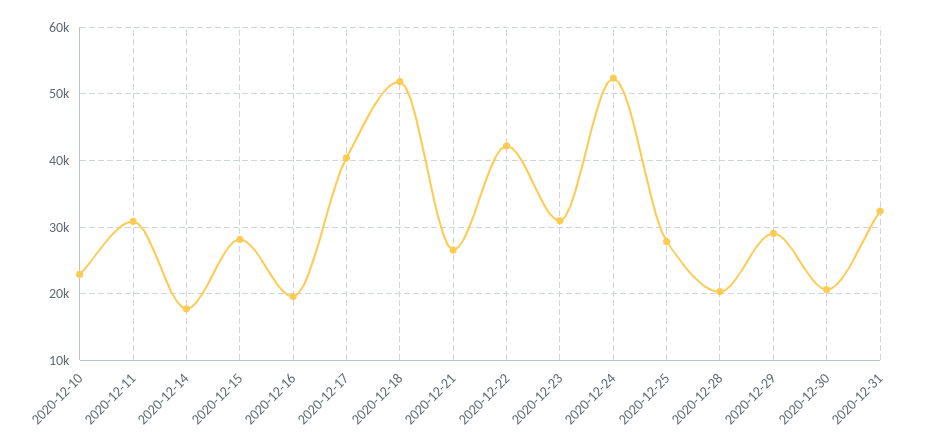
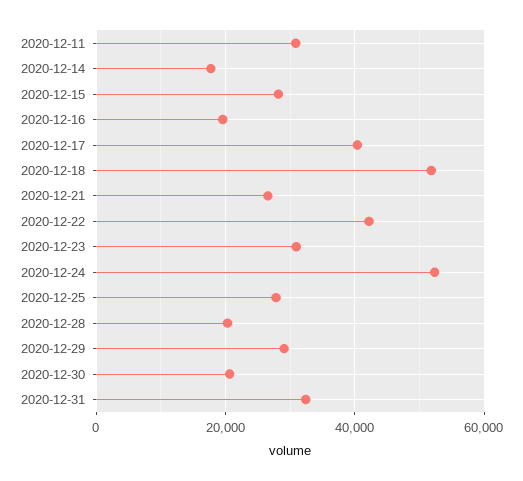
  {
-   "2020-12-10": 23000,
    "2020-12-11": 31000,
    "2020-12-14": 18000,
    "2020-12-15": 28000,
    "2020-12-16": 20000,
    "2020-12-17": 40000,
    "2020-12-18": 52000,
    "2020-12-21": 27000,
    "2020-12-22": 42000,
    "2020-12-23": 31000,
    "2020-12-24": 52000,
    "2020-12-25": 28000,
    "2020-12-28": 20000,
    "2020-12-29": 29000,
    "2020-12-30": 21000,
    "2020-12-31": 32000
  }

